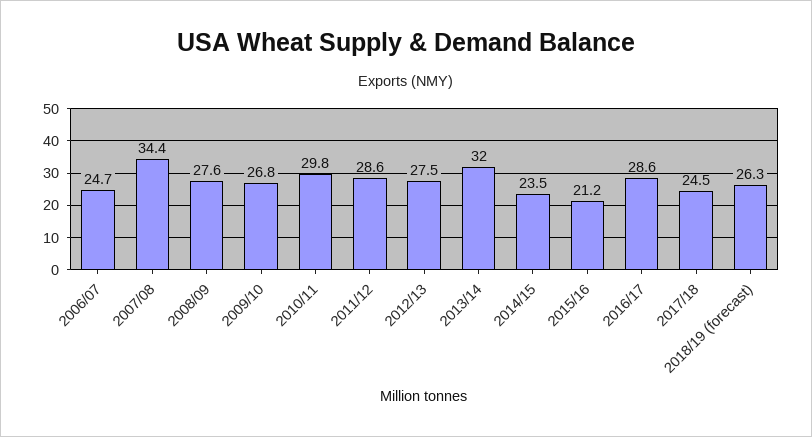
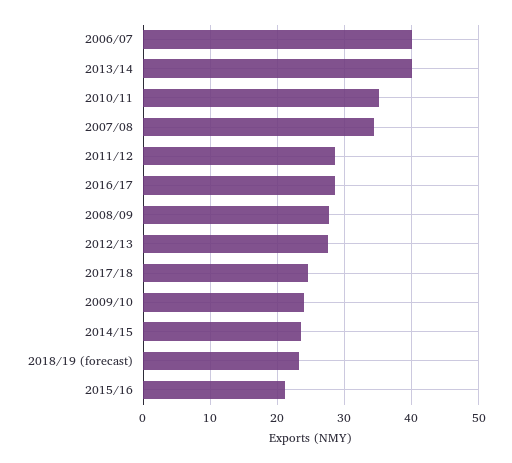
  {
-   "2006/07": 24.7,
+   "2006/07": 40,
    "2007/08": 34.4,
    "2008/09": 27.6,
-   "2009/10": 26.8,
+   "2009/10": 24,
-   "2010/11": 29.8,
+   "2010/11": 35,
    "2011/12": 28.6,
    "2012/13": 27.5,
-   "2013/14": 32,
+   "2013/14": 40,
    "2014/15": 23.5,
    "2015/16": 21.2,
    "2016/17": 28.6,
    "2017/18": 24.5,
-   "2018/19 (forecast)": 26.3
+   "2018/19 (forecast)": 23
  }

